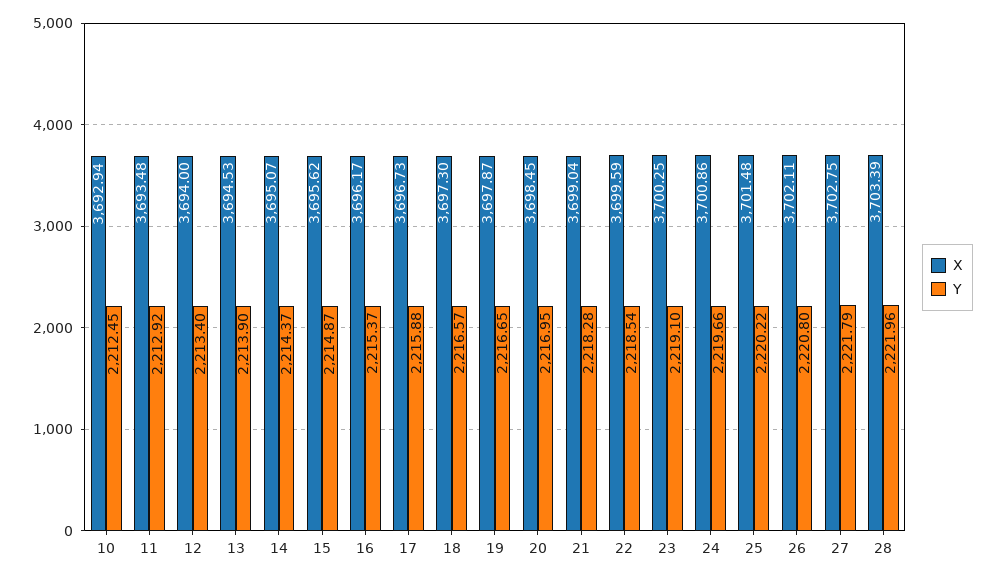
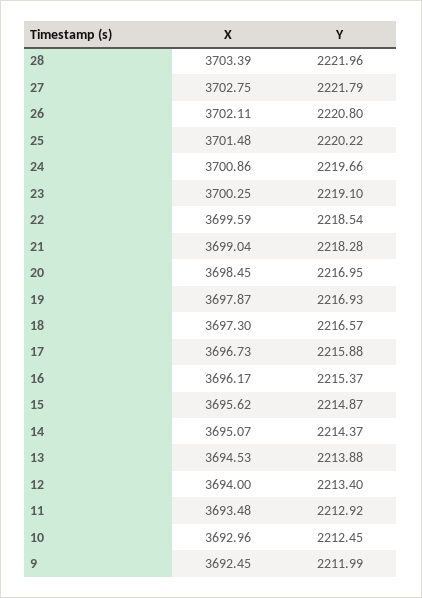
  {
    "X": {
-     "10": 3692.94,
+     "10": 3692.96,
      "11": 3693.48,
      "12": 3694,
      "13": 3694.53,
      "14": 3695.07,
      "15": 3695.62,
      "16": 3696.17,
      "17": 3696.73,
      "18": 3697.3,
      "19": 3697.87,
      "20": 3698.45,
      "21": 3699.04,
      "22": 3699.59,
      "23": 3700.25,
      "24": 3700.86,
      "25": 3701.48,
      "26": 3702.11,
      "27": 3702.75,
-     "28": 3703.39
+     "28": 3703.39,
+     "9": 3692.45
    },
    "Y": {
      "10": 2212.45,
      "11": 2212.92,
      "12": 2213.4,
-     "13": 2213.9,
+     "13": 2213.88,
      "14": 2214.37,
      "15": 2214.87,
      "16": 2215.37,
      "17": 2215.88,
      "18": 2216.57,
-     "19": 2216.65,
+     "19": 2216.93,
      "20": 2216.95,
      "21": 2218.28,
      "22": 2218.54,
      "23": 2219.1,
      "24": 2219.66,
      "25": 2220.22,
      "26": 2220.8,
      "27": 2221.79,
-     "28": 2221.96
+     "28": 2221.96,
+     "9": 2211.99
    }
  }

